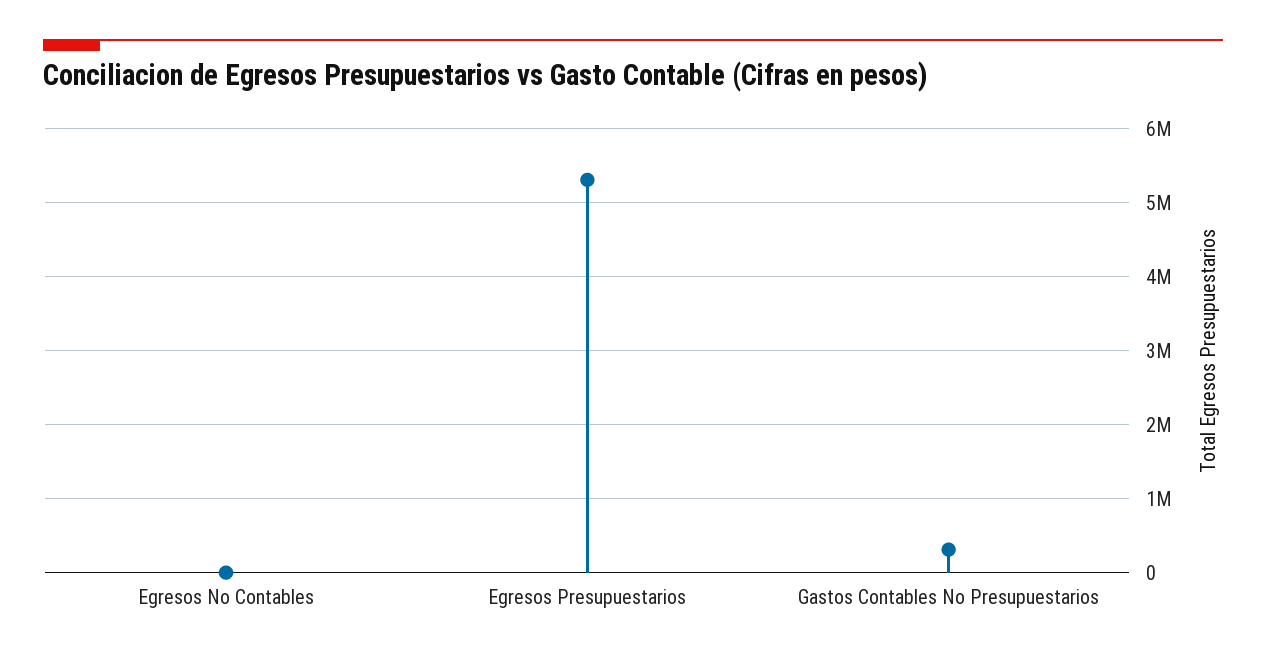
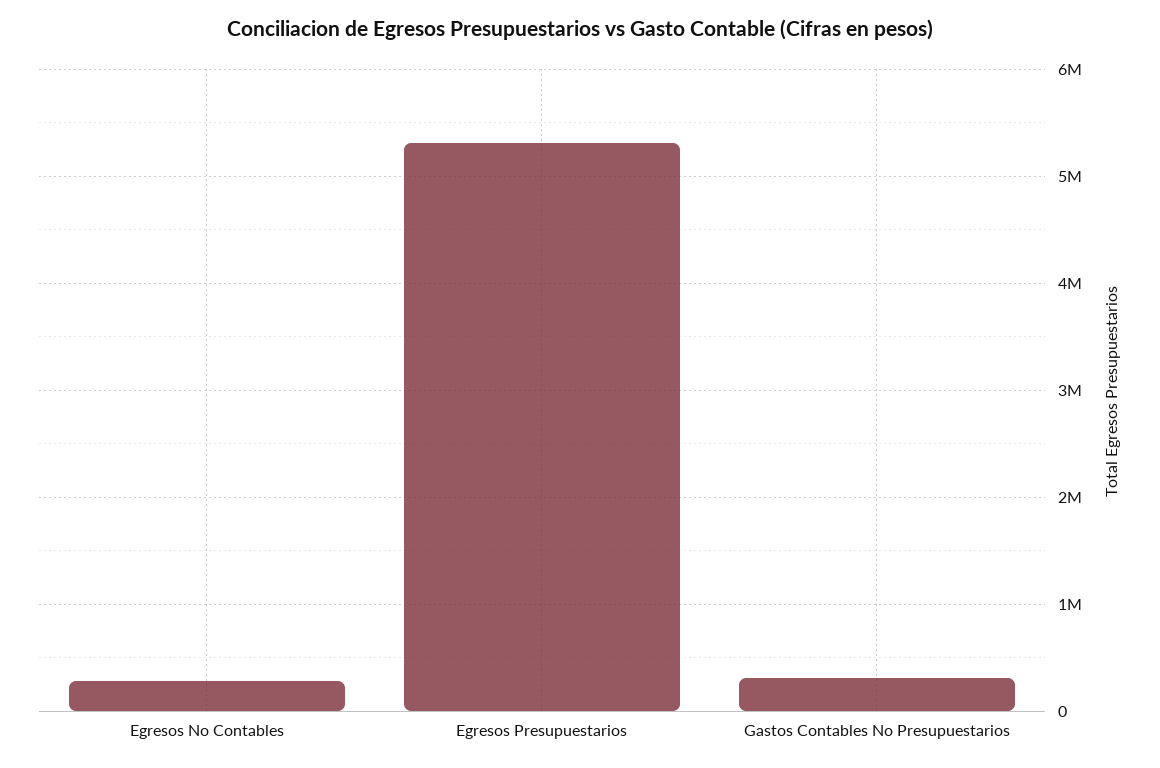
  {
-   "Egresos No Contables": 0,
+   "Egresos No Contables": 300000,
    "Egresos Presupuestarios": 5300000,
    "Gastos Contables No Presupuestarios": 300000
  }

